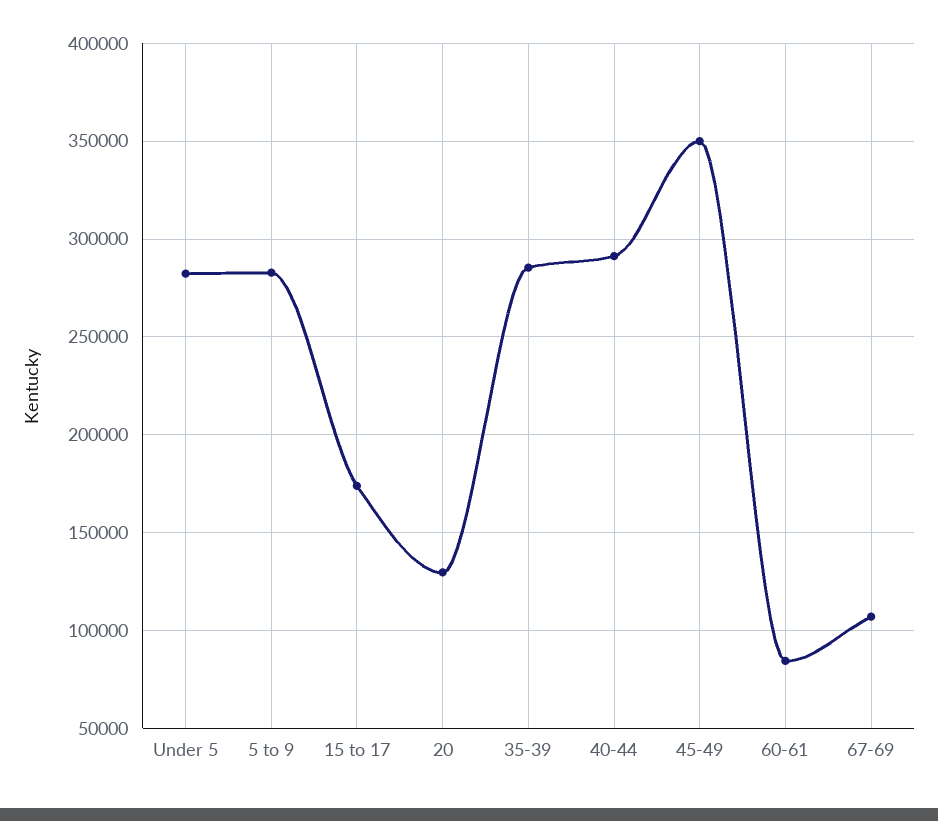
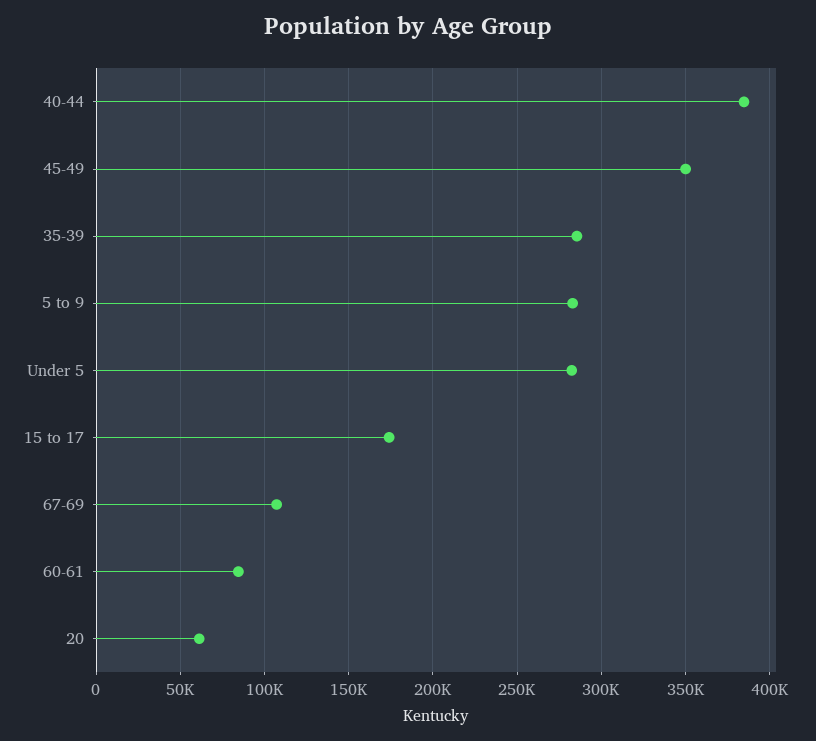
  {
    "Under 5": 280000,
    "5 to 9": 285000,
    "15 to 17": 175000,
-   "20": 130000,
+   "20": 60000,
    "35-39": 285000,
-   "40-44": 290000,
+   "40-44": 385000,
    "45-49": 350000,
    "60-61": 85000,
    "67-69": 105000
  }

